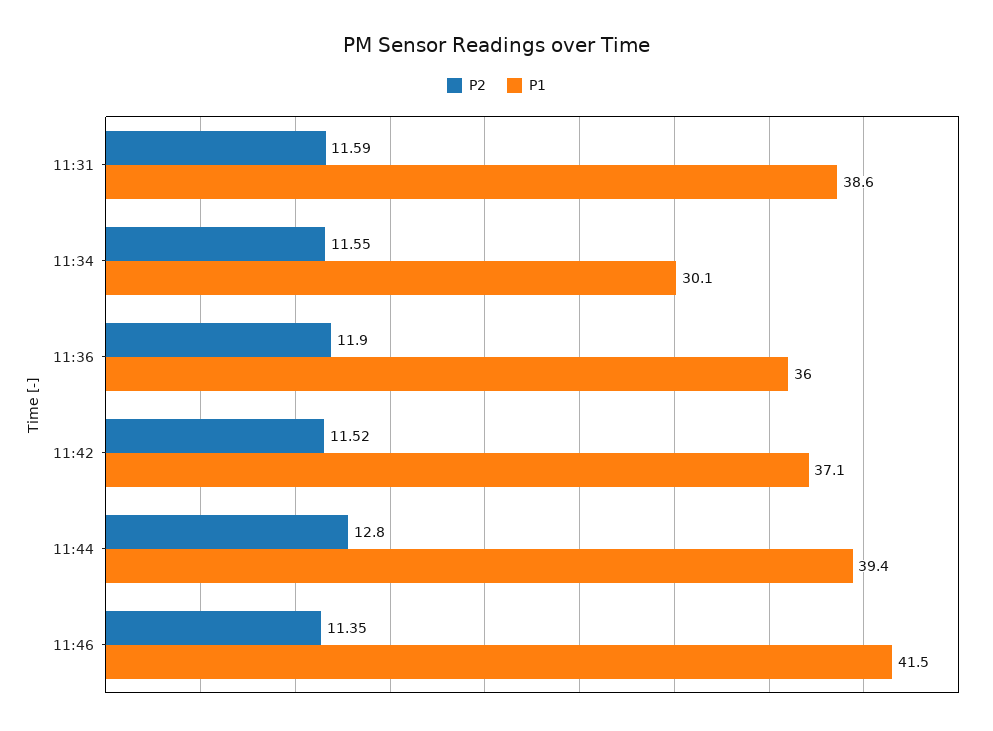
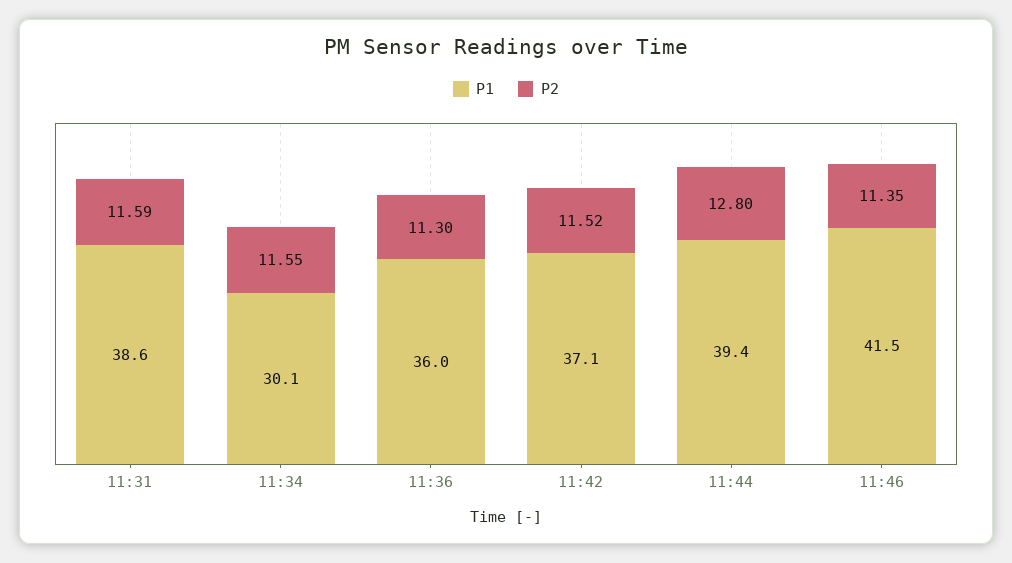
  {
    "P2": {
      "11:31": 11.59,
      "11:34": 11.55,
-     "11:36": 11.9,
+     "11:36": 11.3,
      "11:42": 11.52,
      "11:44": 12.8,
      "11:46": 11.35
    },
    "P1": {
      "11:31": 38.6,
      "11:34": 30.1,
      "11:36": 36,
      "11:42": 37.1,
      "11:44": 39.4,
      "11:46": 41.5
    }
  }

